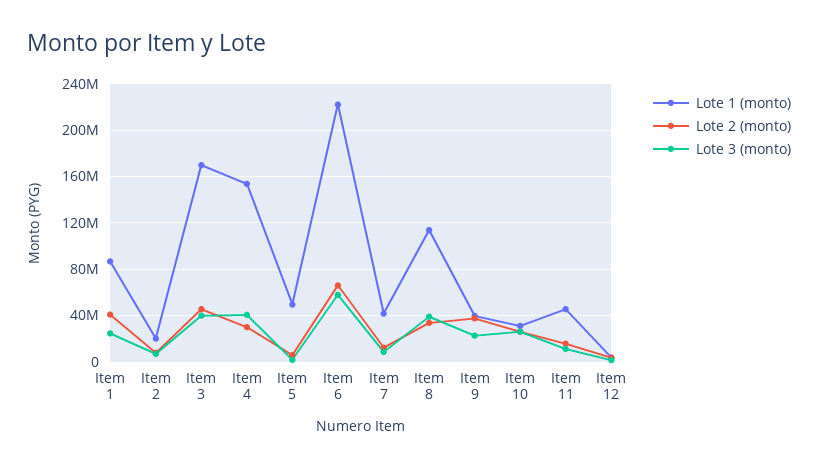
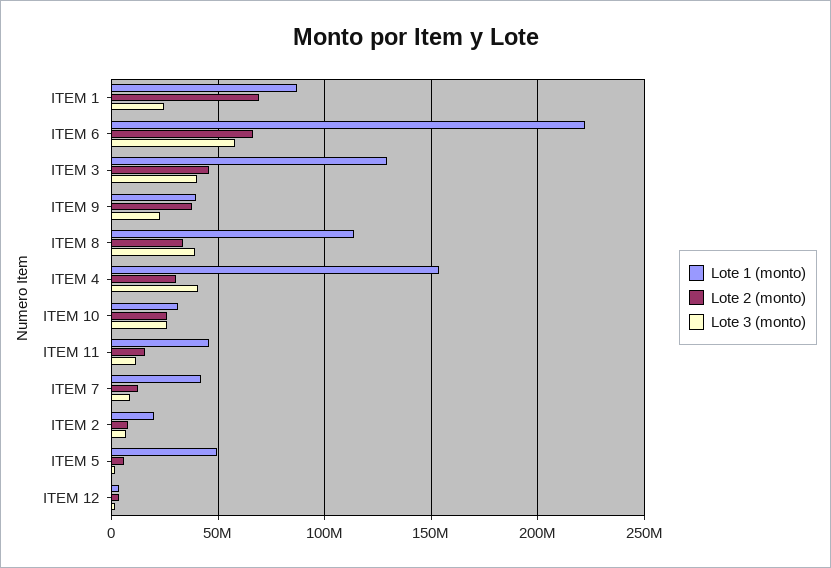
  {
    "Lote 1 (monto)": {
      "Item 1": 85000000,
      "Item 2": 20000000,
-     "Item 3": 170000000,
+     "Item 3": 130000000,
      "Item 4": 155000000,
      "Item 5": 50000000,
      "Item 6": 220000000,
      "Item 7": 40000000,
      "Item 8": 115000000,
      "Item 9": 40000000,
      "Item 10": 30000000,
      "Item 11": 45000000,
      "Item 12": 5000000
    },
    "Lote 2 (monto)": {
-     "Item 1": 40000000,
+     "Item 1": 70000000,
      "Item 2": 10000000,
      "Item 3": 45000000,
      "Item 4": 30000000,
      "Item 5": 5000000,
      "Item 6": 65000000,
      "Item 7": 15000000,
      "Item 8": 35000000,
      "Item 9": 40000000,
      "Item 10": 25000000,
      "Item 11": 15000000,
      "Item 12": 5000000
    },
    "Lote 3 (monto)": {
      "Item 1": 25000000,
      "Item 2": 5000000,
      "Item 3": 40000000,
      "Item 4": 40000000,
      "Item 5": 0,
      "Item 6": 60000000,
      "Item 7": 10000000,
      "Item 8": 40000000,
      "Item 9": 25000000,
      "Item 10": 25000000,
      "Item 11": 10000000,
      "Item 12": 0
    }
  }

